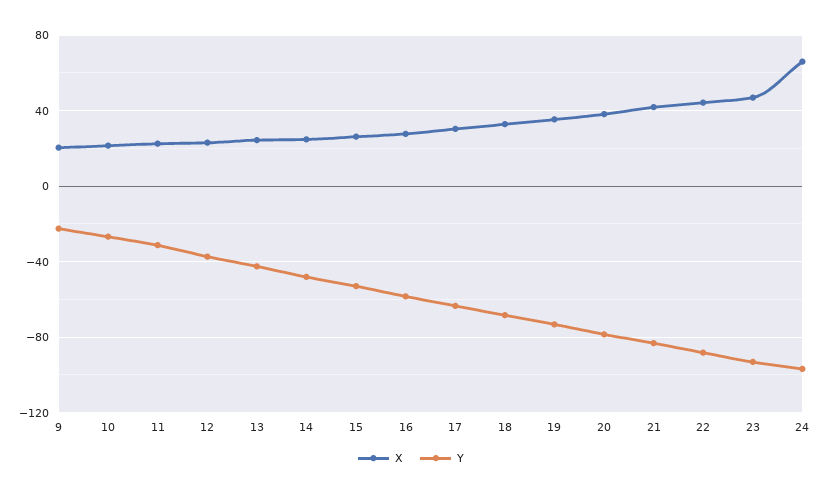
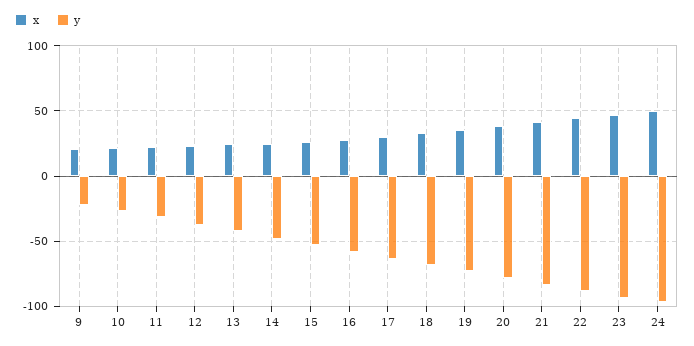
  {
    "X": {
      "9": 20,
      "10": 20,
      "11": 25,
      "12": 25,
      "13": 25,
      "14": 25,
      "15": 25,
      "16": 30,
      "17": 30,
      "18": 35,
      "19": 35,
      "20": 40,
      "21": 40,
      "22": 45,
      "23": 45,
-     "24": 65
+     "24": 50
    },
    "Y": {
      "9": -25,
      "10": -25,
      "11": -30,
      "12": -35,
      "13": -45,
      "14": -50,
      "15": -55,
      "16": -60,
      "17": -65,
      "18": -70,
      "19": -75,
      "20": -80,
      "21": -85,
      "22": -90,
      "23": -95,
      "24": -95
    }
  }

